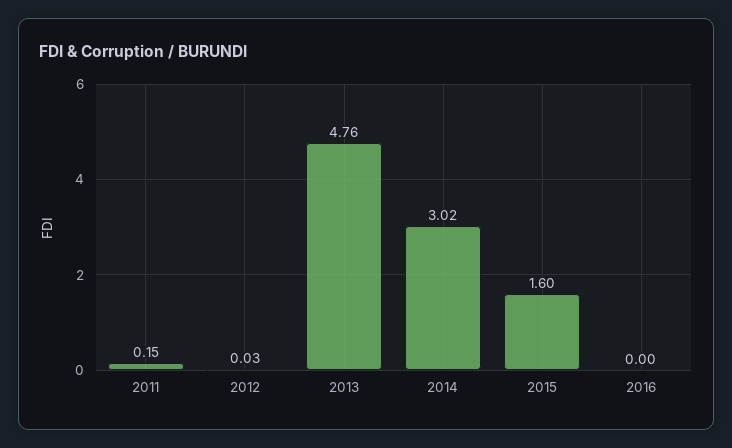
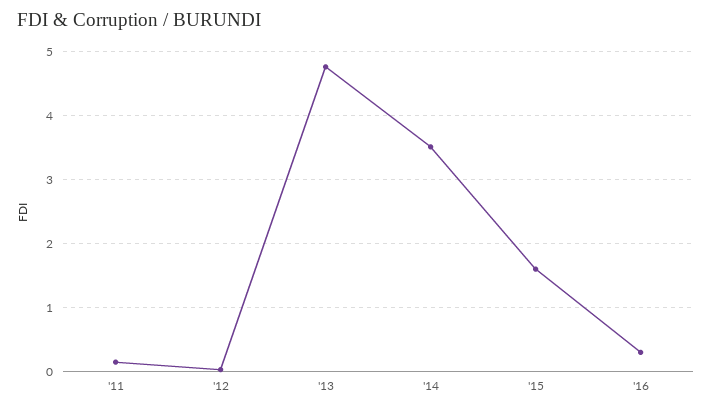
  {
    "2011": 0.15,
    "2012": 0.03,
    "2013": 4.76,
-   "2014": 3.02,
+   "2014": 3.5,
    "2015": 1.6,
-   "2016": 0
+   "2016": 0.3
  }

